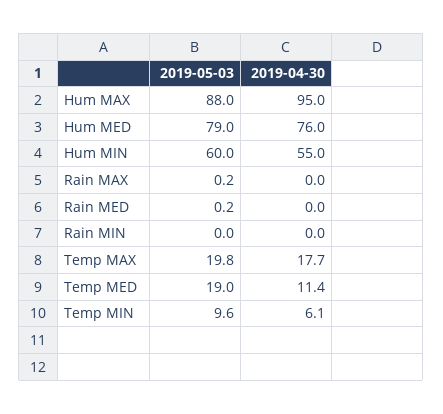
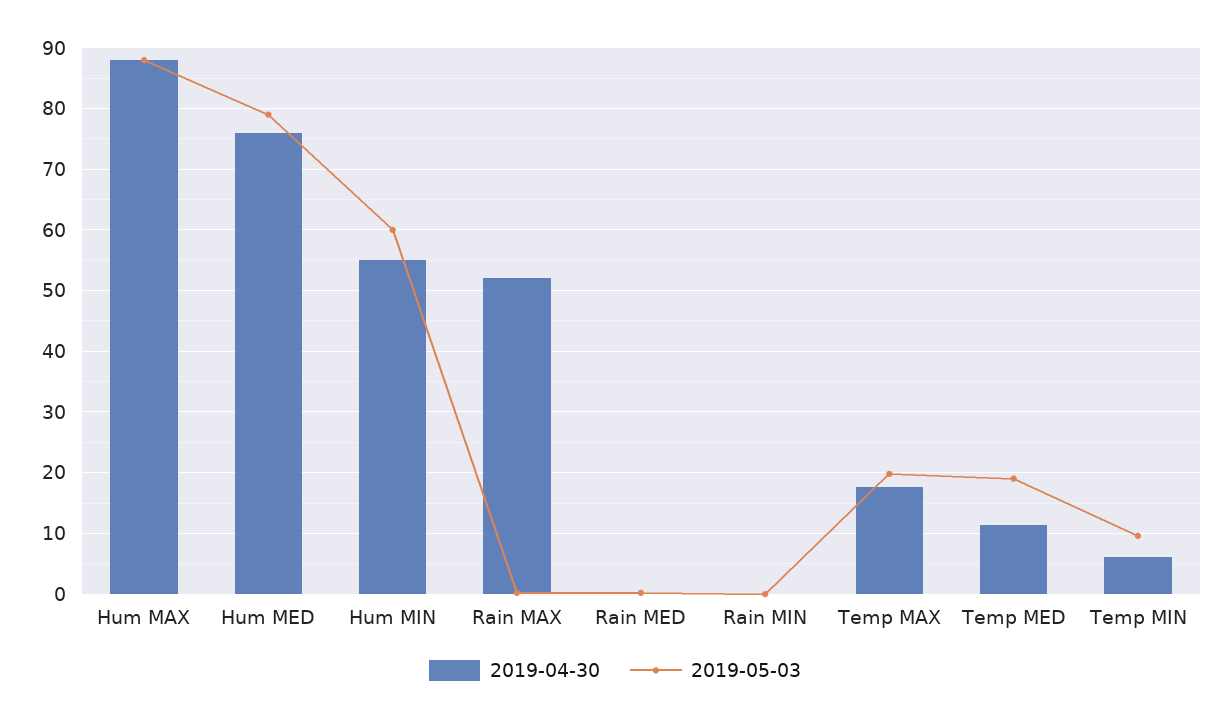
  {
    "2019-05-03": {
      "Hum MAX": 88,
      "Hum MED": 79,
      "Hum MIN": 60,
      "Rain MAX": 0.2,
      "Rain MED": 0.2,
      "Rain MIN": 0,
      "Temp MAX": 19.8,
      "Temp MED": 19,
      "Temp MIN": 9.6
    },
    "2019-04-30": {
-     "Hum MAX": 95,
+     "Hum MAX": 88,
      "Hum MED": 76,
      "Hum MIN": 55,
-     "Rain MAX": 0,
+     "Rain MAX": 52,
      "Rain MED": 0,
      "Rain MIN": 0,
      "Temp MAX": 17.7,
      "Temp MED": 11.4,
      "Temp MIN": 6.1
    }
  }

